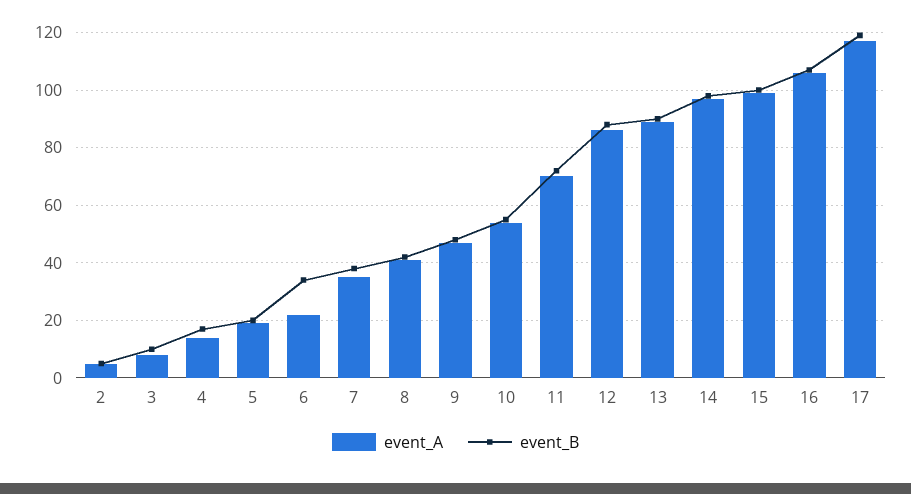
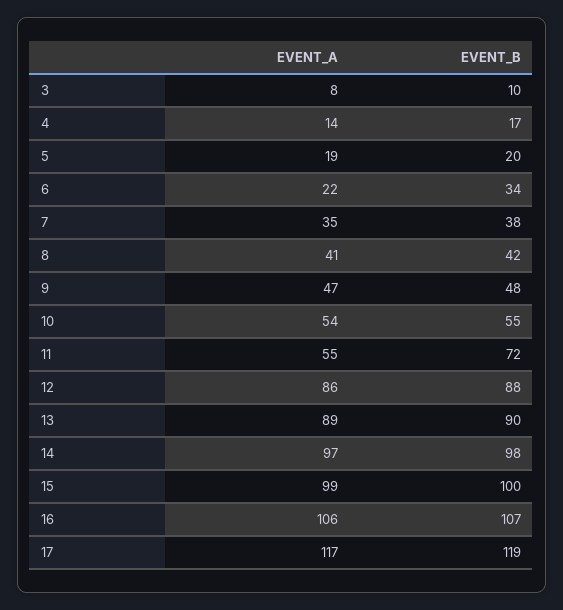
  {
    "event_A": {
-     "2": 5,
      "3": 8,
      "4": 14,
      "5": 19,
      "6": 22,
      "7": 35,
      "8": 41,
      "9": 47,
      "10": 54,
-     "11": 70,
+     "11": 55,
      "12": 86,
      "13": 89,
      "14": 97,
      "15": 99,
      "16": 106,
      "17": 117
    },
    "event_B": {
-     "2": 5,
      "3": 10,
      "4": 17,
      "5": 20,
      "6": 34,
      "7": 38,
      "8": 42,
      "9": 48,
      "10": 55,
      "11": 72,
      "12": 88,
      "13": 90,
      "14": 98,
      "15": 100,
      "16": 107,
      "17": 119
    }
  }

